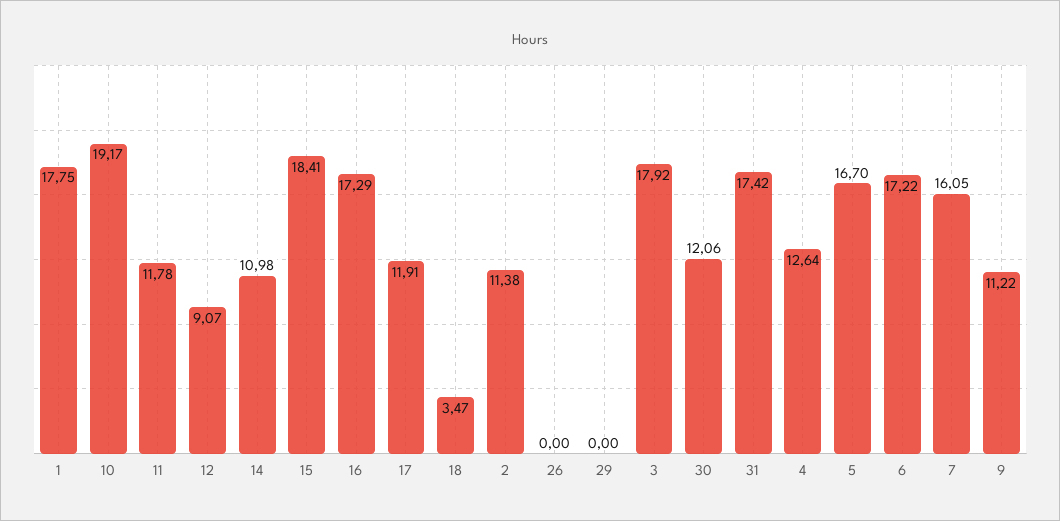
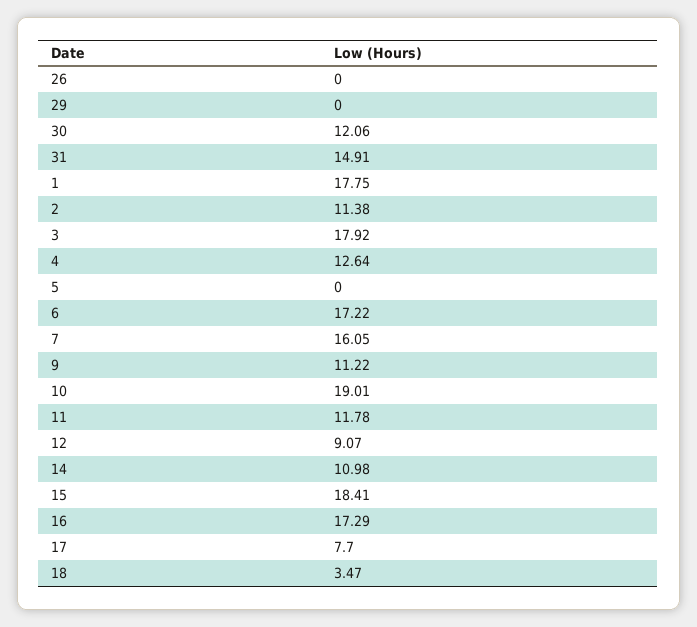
  {
    "1": 17.75,
-   "10": 19.17,
+   "10": 19.01,
    "11": 11.78,
    "12": 9.07,
    "14": 10.98,
    "15": 18.41,
    "16": 17.29,
-   "17": 11.91,
+   "17": 7.7,
    "18": 3.47,
    "2": 11.38,
    "26": 0,
    "29": 0,
    "3": 17.92,
    "30": 12.06,
-   "31": 17.42,
+   "31": 14.91,
    "4": 12.64,
-   "5": 16.7,
+   "5": 0,
    "6": 17.22,
    "7": 16.05,
    "9": 11.22
  }

